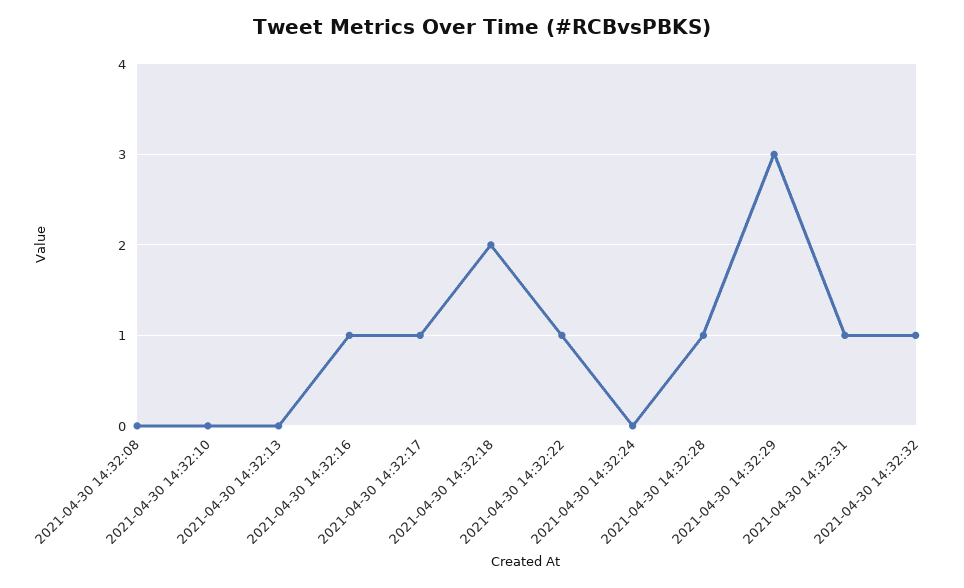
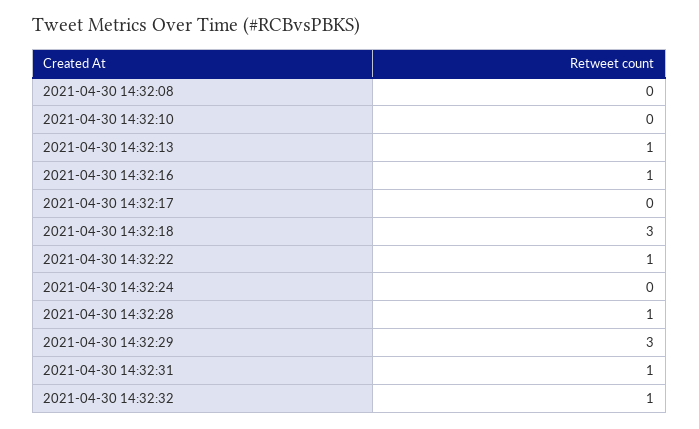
  {
    "2021-04-30 14:32:08": 0,
    "2021-04-30 14:32:10": 0,
-   "2021-04-30 14:32:13": 0,
+   "2021-04-30 14:32:13": 1,
    "2021-04-30 14:32:16": 1,
-   "2021-04-30 14:32:17": 1,
+   "2021-04-30 14:32:17": 0,
-   "2021-04-30 14:32:18": 2,
+   "2021-04-30 14:32:18": 3,
    "2021-04-30 14:32:22": 1,
    "2021-04-30 14:32:24": 0,
    "2021-04-30 14:32:28": 1,
    "2021-04-30 14:32:29": 3,
    "2021-04-30 14:32:31": 1,
    "2021-04-30 14:32:32": 1
  }

